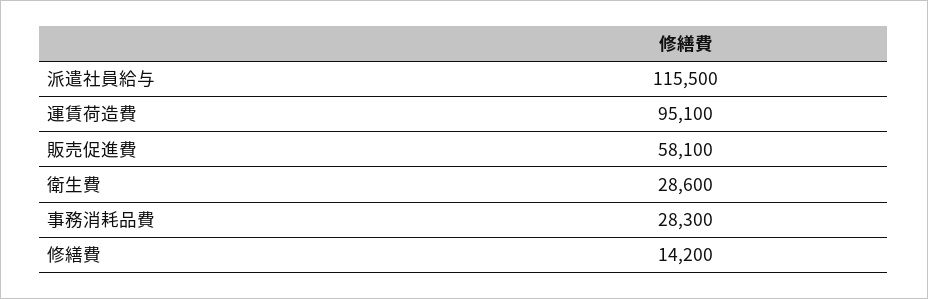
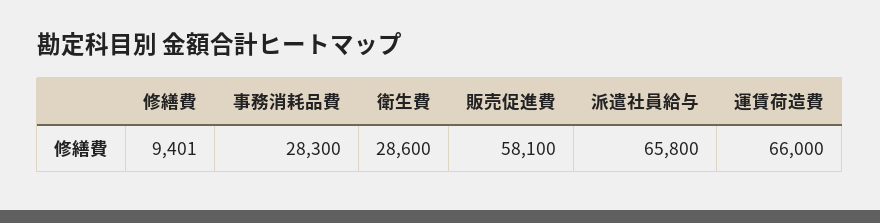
  {
-   "派遣社員給与": 115500,
+   "派遣社員給与": 65800,
-   "運賃荷造費": 95100,
+   "運賃荷造費": 66000,
    "販売促進費": 58100,
    "衛生費": 28600,
    "事務消耗品費": 28300,
-   "修繕費": 14200
+   "修繕費": 9401
  }

